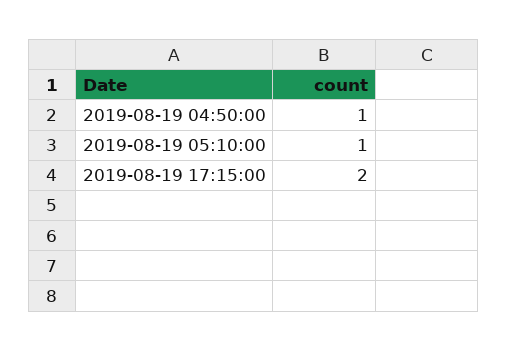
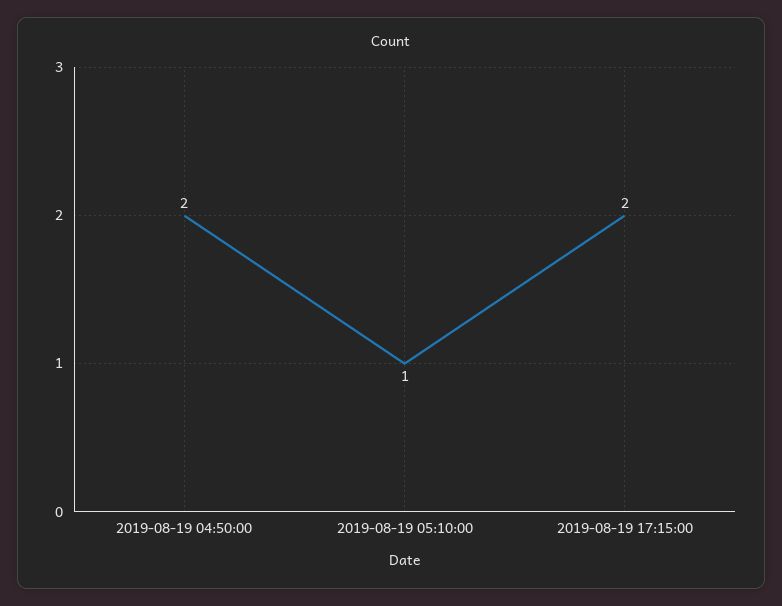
  {
-   "2019-08-19 04:50:00": 1,
+   "2019-08-19 04:50:00": 2,
    "2019-08-19 05:10:00": 1,
    "2019-08-19 17:15:00": 2
  }

